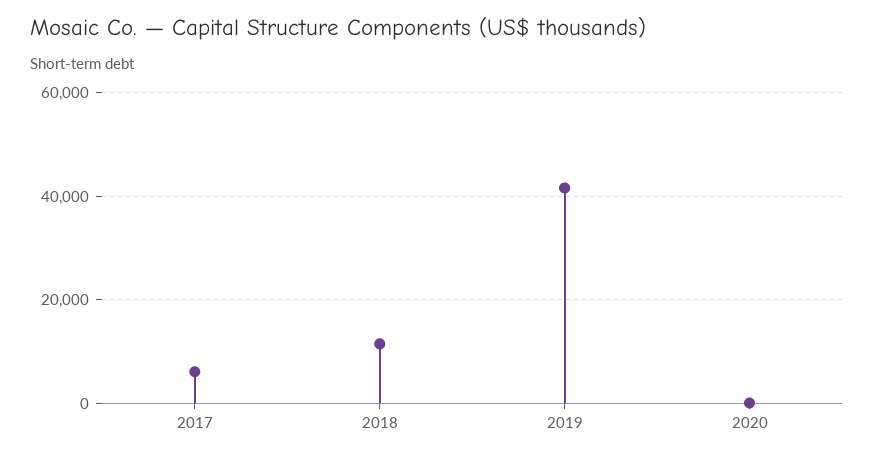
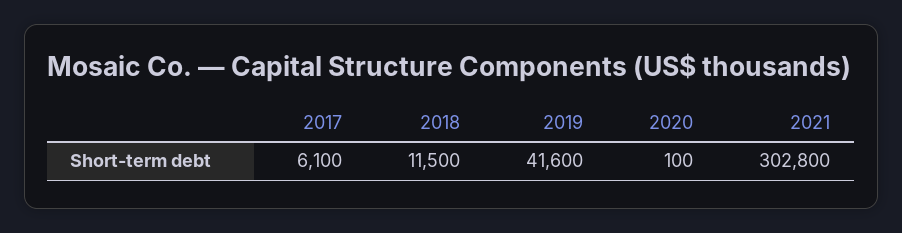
  {
    "2017": 6100,
    "2018": 11500,
    "2019": 41600,
-   "2020": 100
+   "2020": 100,
+   "2021": 302800
  }

